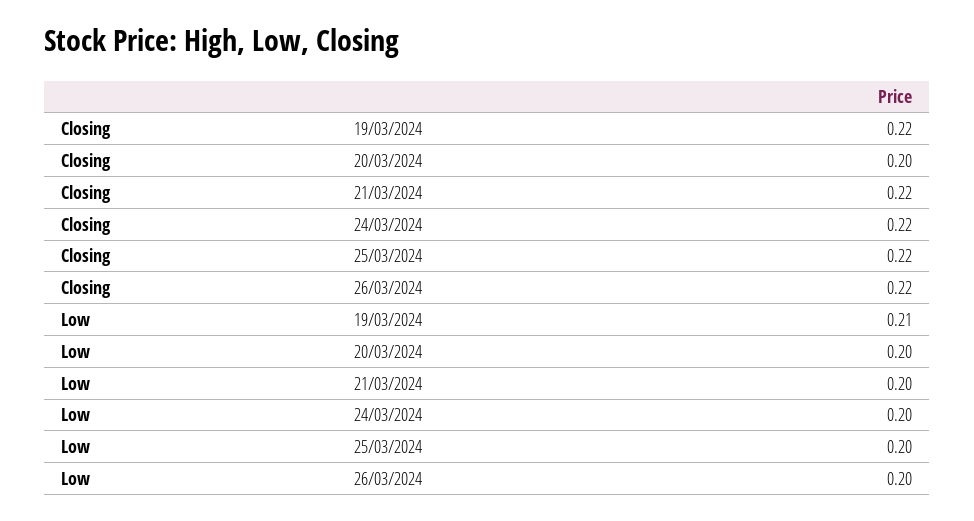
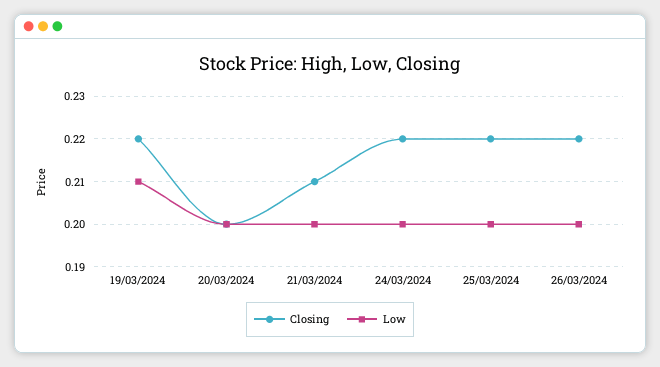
  {
    "Closing": {
      "19/03/2024": 0.22,
      "20/03/2024": 0.2,
-     "21/03/2024": 0.22,
+     "21/03/2024": 0.21,
      "24/03/2024": 0.22,
      "25/03/2024": 0.22,
      "26/03/2024": 0.22
    },
    "Low": {
      "19/03/2024": 0.21,
      "20/03/2024": 0.2,
      "21/03/2024": 0.2,
      "24/03/2024": 0.2,
      "25/03/2024": 0.2,
      "26/03/2024": 0.2
    }
  }

